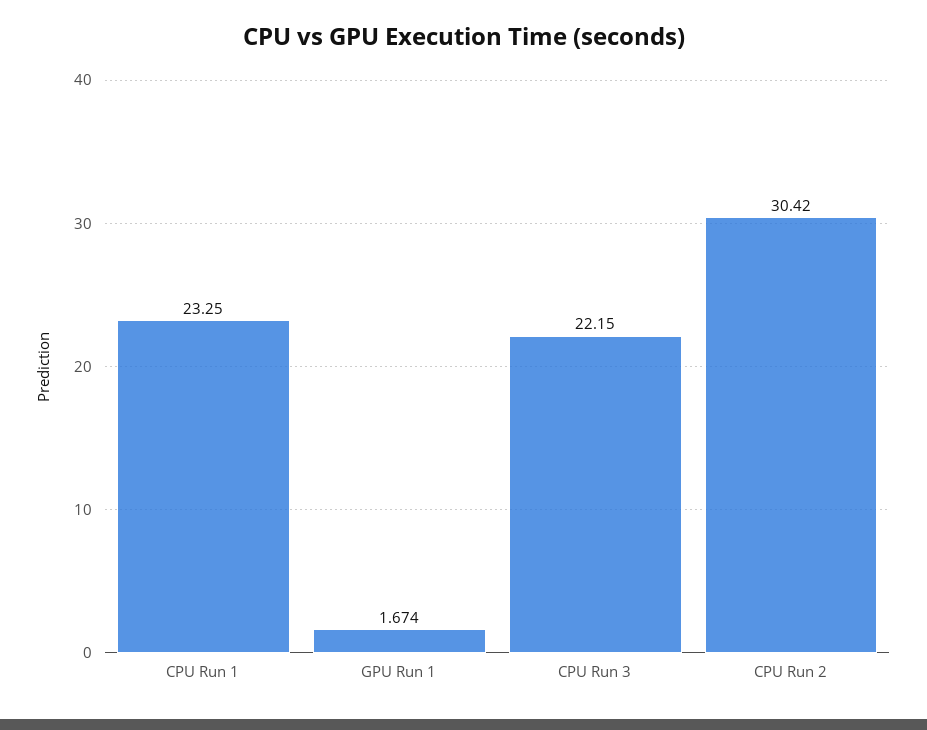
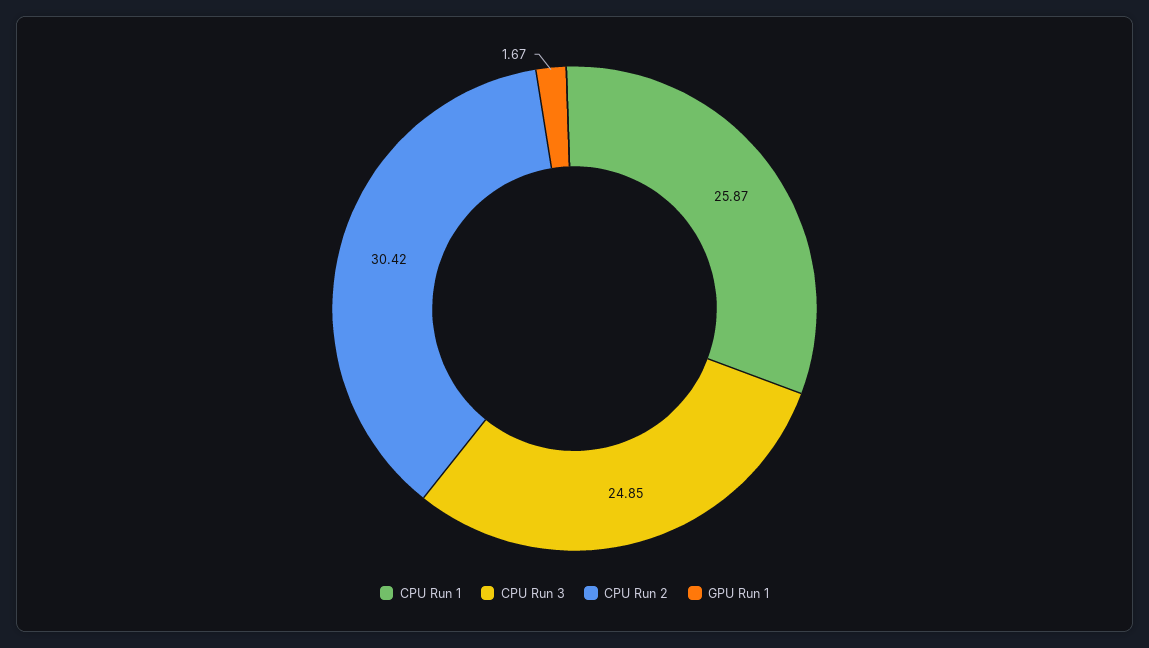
  {
-   "CPU Run 1": 23.25,
+   "CPU Run 1": 25.87,
    "GPU Run 1": 1.674,
-   "CPU Run 3": 22.15,
+   "CPU Run 3": 24.85,
    "CPU Run 2": 30.42
  }

